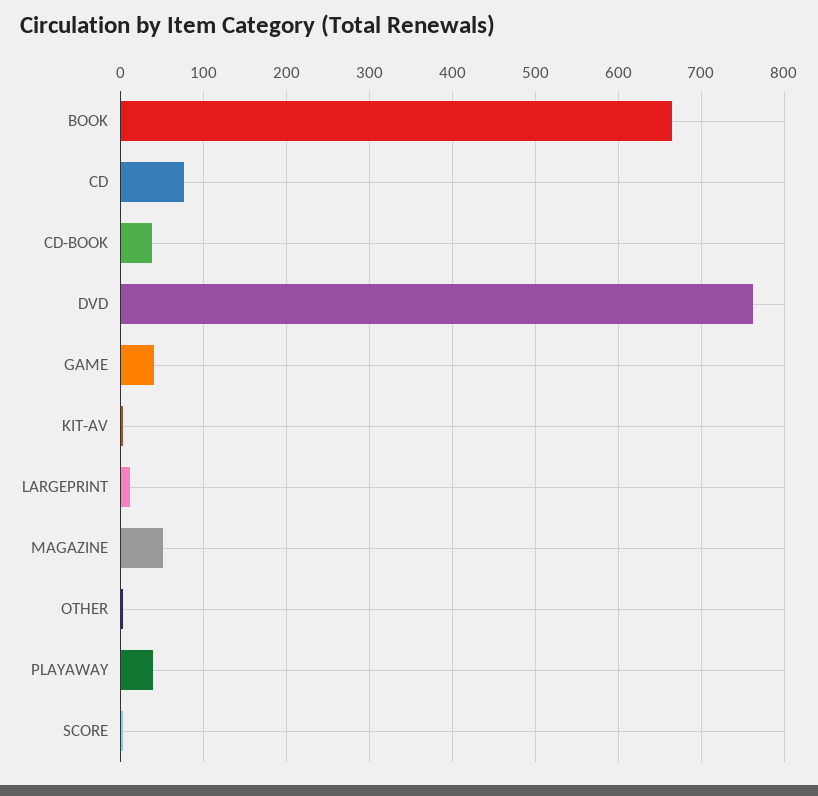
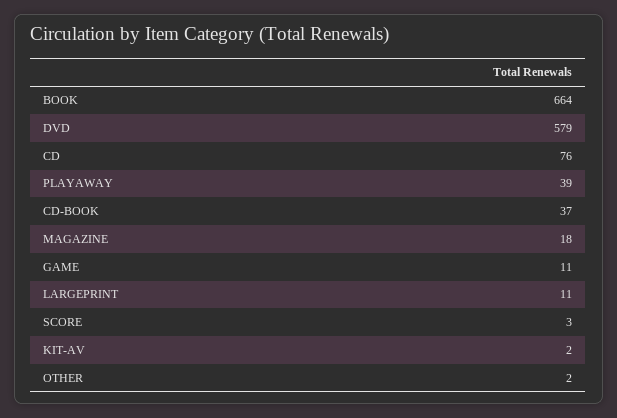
  {
    "BOOK": 664,
    "CD": 76,
    "CD-BOOK": 37,
-   "DVD": 760,
+   "DVD": 579,
-   "GAME": 40,
+   "GAME": 11,
    "KIT-AV": 2,
    "LARGEPRINT": 11,
-   "MAGAZINE": 50,
+   "MAGAZINE": 18,
    "OTHER": 2,
    "PLAYAWAY": 39,
    "SCORE": 3
  }

